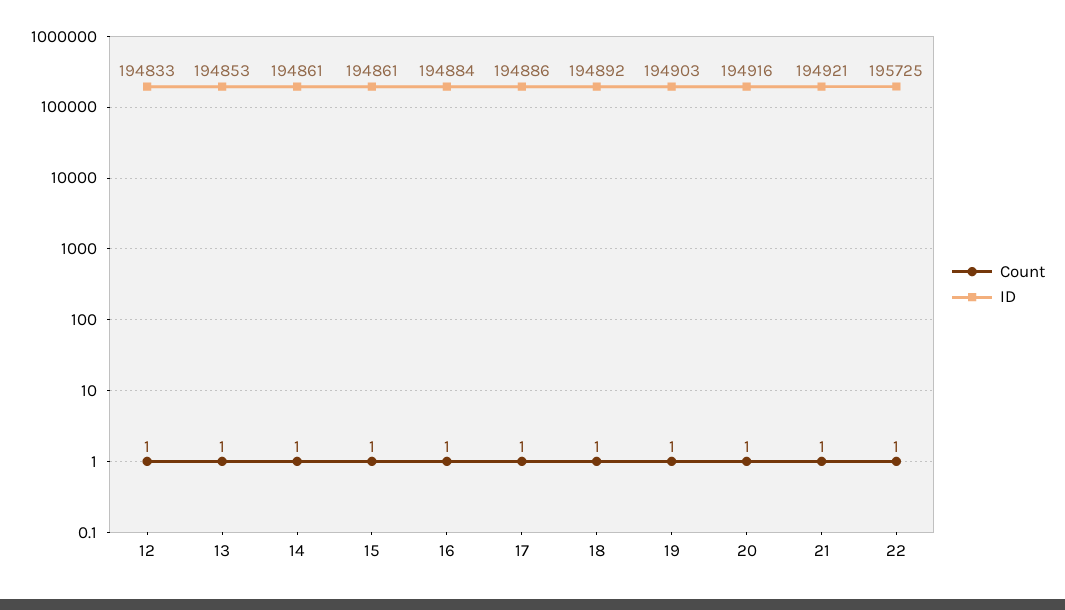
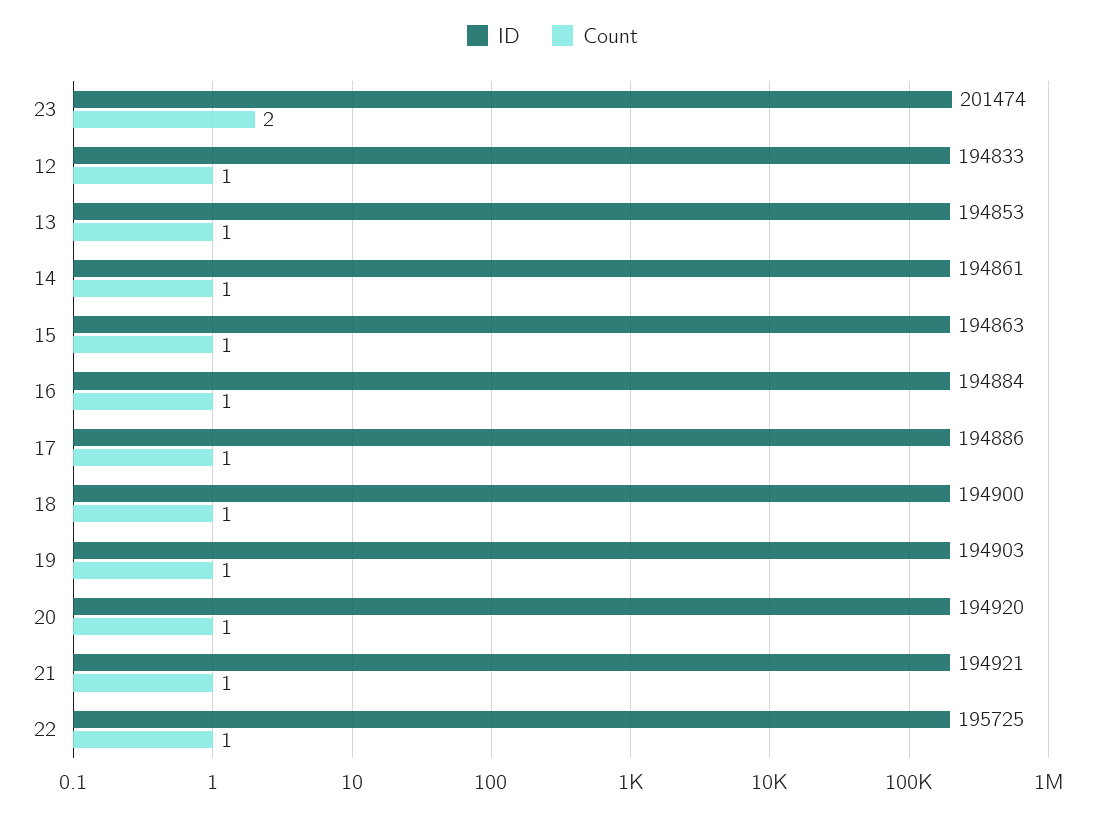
  {
    "Count": {
      "12": 1,
      "13": 1,
      "14": 1,
      "15": 1,
      "16": 1,
      "17": 1,
      "18": 1,
      "19": 1,
      "20": 1,
      "21": 1,
-     "22": 1
+     "22": 1,
+     "23": 2
    },
    "ID": {
      "12": 194833,
      "13": 194853,
      "14": 194861,
-     "15": 194861,
+     "15": 194863,
      "16": 194884,
      "17": 194886,
-     "18": 194892,
+     "18": 194900,
      "19": 194903,
-     "20": 194916,
+     "20": 194920,
      "21": 194921,
-     "22": 195725
+     "22": 195725,
+     "23": 201474
    }
  }

